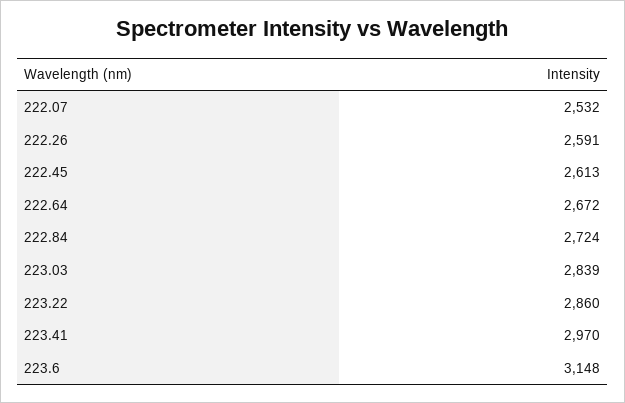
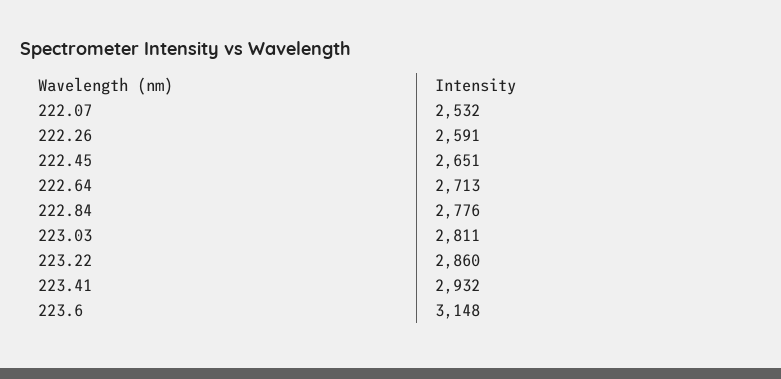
  {
    "222.07": 2532,
    "222.26": 2591,
-   "222.45": 2613,
+   "222.45": 2651,
-   "222.64": 2672,
+   "222.64": 2713,
-   "222.84": 2724,
+   "222.84": 2776,
-   "223.03": 2839,
+   "223.03": 2811,
    "223.22": 2860,
-   "223.41": 2970,
+   "223.41": 2932,
    "223.6": 3148
  }

